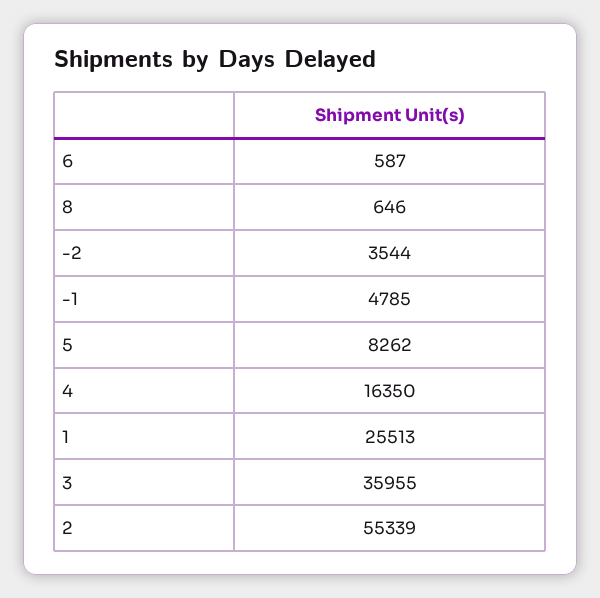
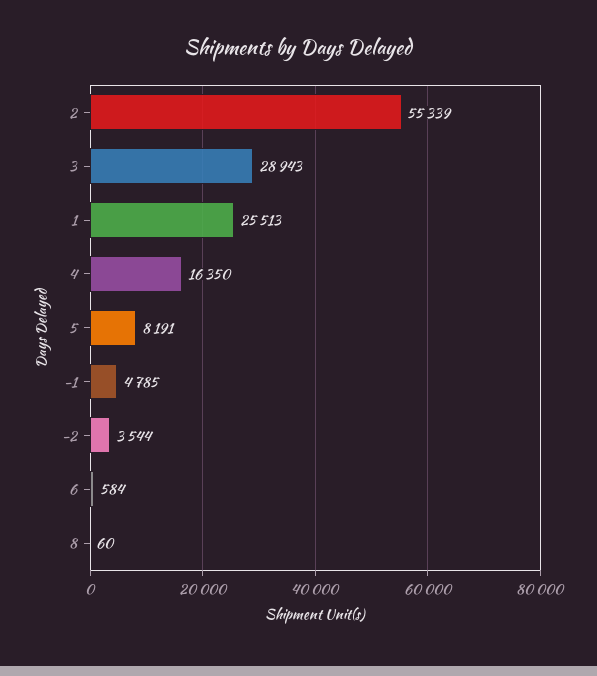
  {
-   "6": 587,
+   "6": 584,
-   "8": 646,
+   "8": 60,
    "-2": 3544,
    "-1": 4785,
-   "5": 8262,
+   "5": 8191,
    "4": 16350,
    "1": 25513,
-   "3": 35955,
+   "3": 28943,
    "2": 55339
  }

